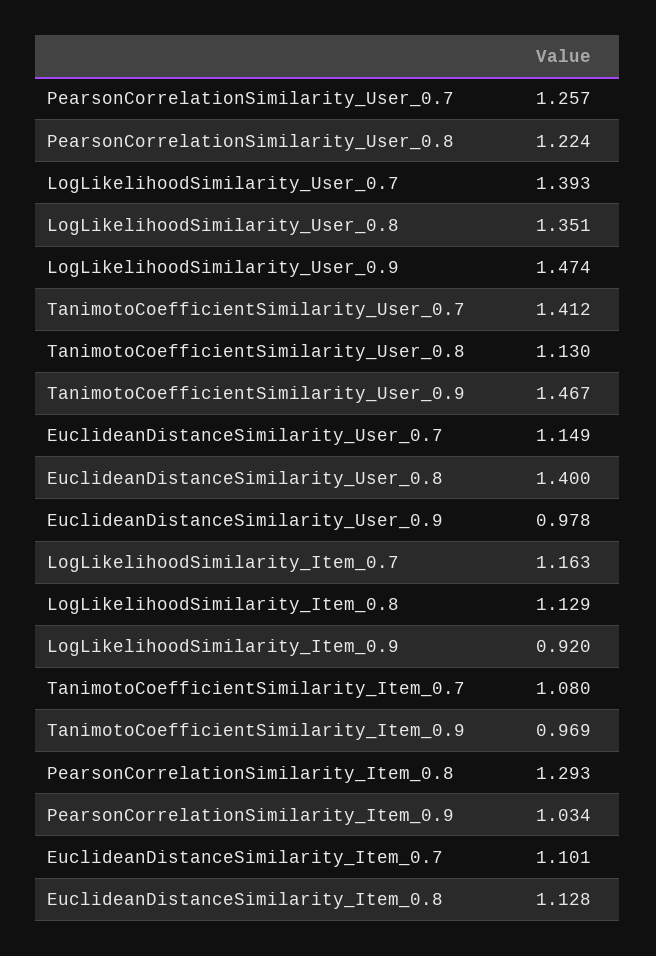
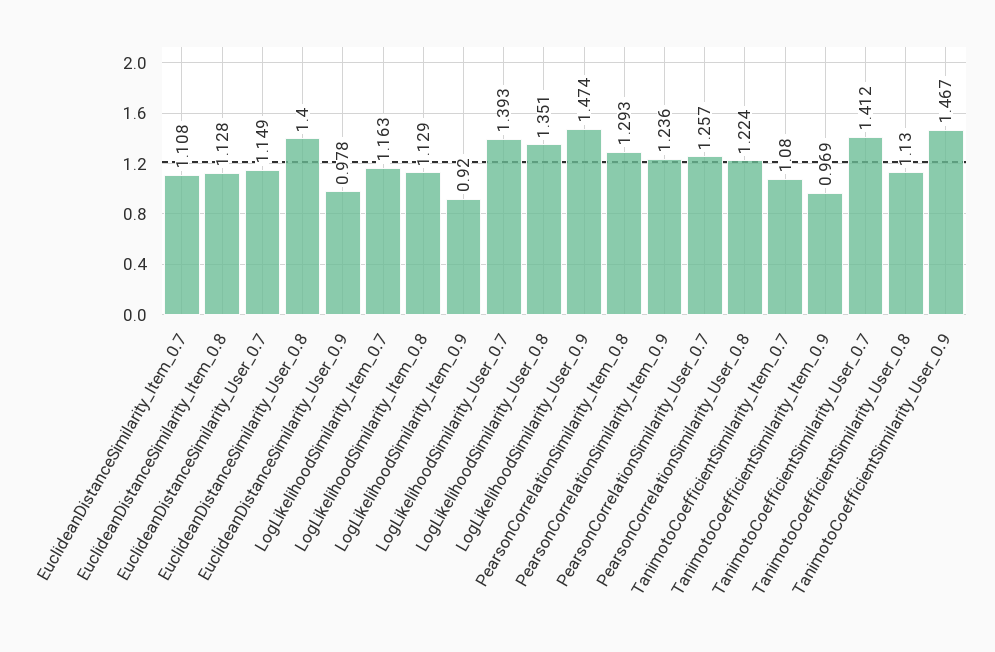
  {
    "PearsonCorrelationSimilarity_User_0.7": 1.257,
    "PearsonCorrelationSimilarity_User_0.8": 1.224,
    "LogLikelihoodSimilarity_User_0.7": 1.393,
    "LogLikelihoodSimilarity_User_0.8": 1.351,
    "LogLikelihoodSimilarity_User_0.9": 1.474,
    "TanimotoCoefficientSimilarity_User_0.7": 1.412,
    "TanimotoCoefficientSimilarity_User_0.8": 1.13,
    "TanimotoCoefficientSimilarity_User_0.9": 1.467,
    "EuclideanDistanceSimilarity_User_0.7": 1.149,
    "EuclideanDistanceSimilarity_User_0.8": 1.4,
    "EuclideanDistanceSimilarity_User_0.9": 0.978,
    "LogLikelihoodSimilarity_Item_0.7": 1.163,
    "LogLikelihoodSimilarity_Item_0.8": 1.129,
    "LogLikelihoodSimilarity_Item_0.9": 0.92,
    "TanimotoCoefficientSimilarity_Item_0.7": 1.08,
    "TanimotoCoefficientSimilarity_Item_0.9": 0.969,
    "PearsonCorrelationSimilarity_Item_0.8": 1.293,
-   "PearsonCorrelationSimilarity_Item_0.9": 1.034,
+   "PearsonCorrelationSimilarity_Item_0.9": 1.236,
-   "EuclideanDistanceSimilarity_Item_0.7": 1.101,
+   "EuclideanDistanceSimilarity_Item_0.7": 1.108,
    "EuclideanDistanceSimilarity_Item_0.8": 1.128
  }

